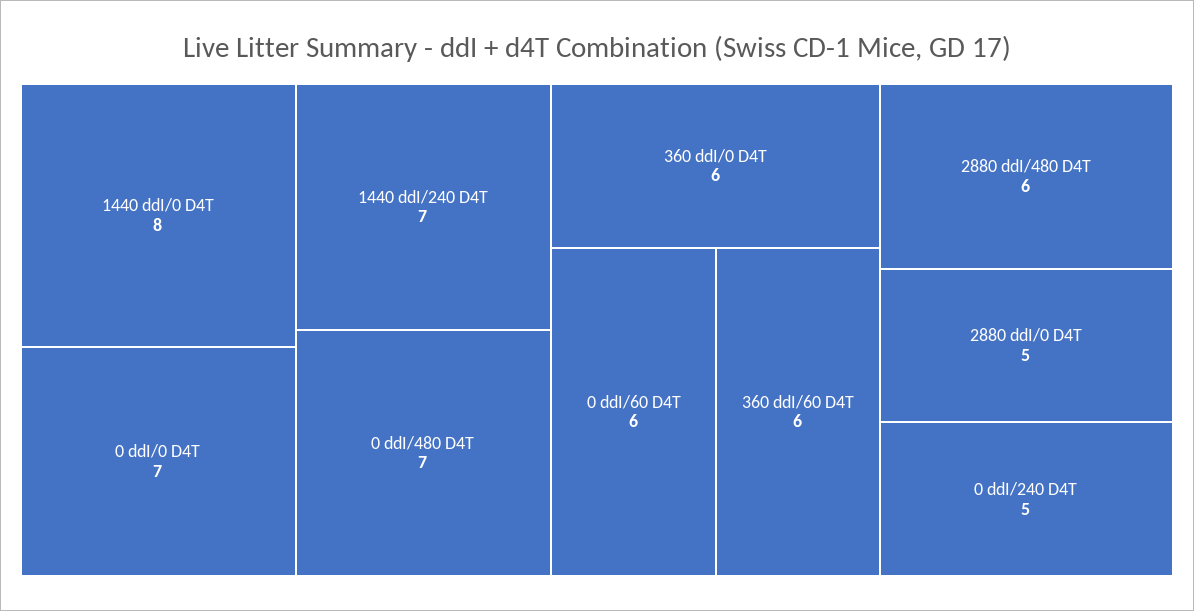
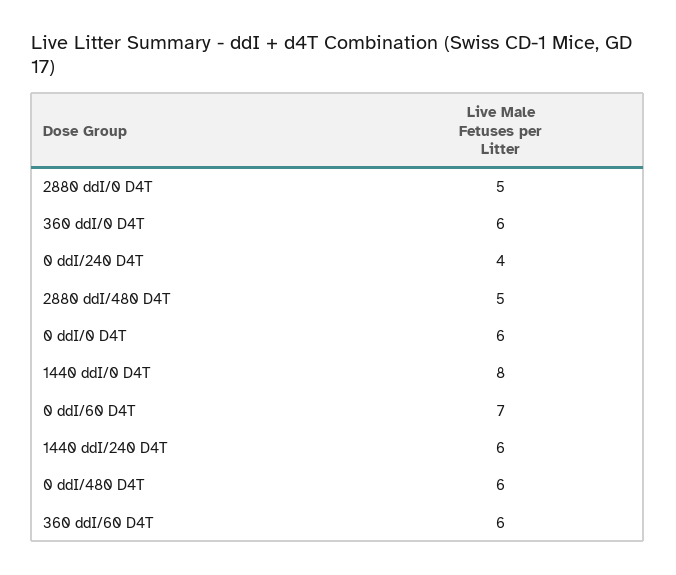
  {
    "1440 ddI/0 D4T": 8,
-   "0 ddI/0 D4T": 7,
+   "0 ddI/0 D4T": 6,
-   "1440 ddI/240 D4T": 7,
+   "1440 ddI/240 D4T": 6,
-   "0 ddI/480 D4T": 7,
+   "0 ddI/480 D4T": 6,
    "360 ddI/0 D4T": 6,
-   "0 ddI/60 D4T": 6,
+   "0 ddI/60 D4T": 7,
    "360 ddI/60 D4T": 6,
-   "2880 ddI/480 D4T": 6,
+   "2880 ddI/480 D4T": 5,
    "2880 ddI/0 D4T": 5,
-   "0 ddI/240 D4T": 5
+   "0 ddI/240 D4T": 4
  }

